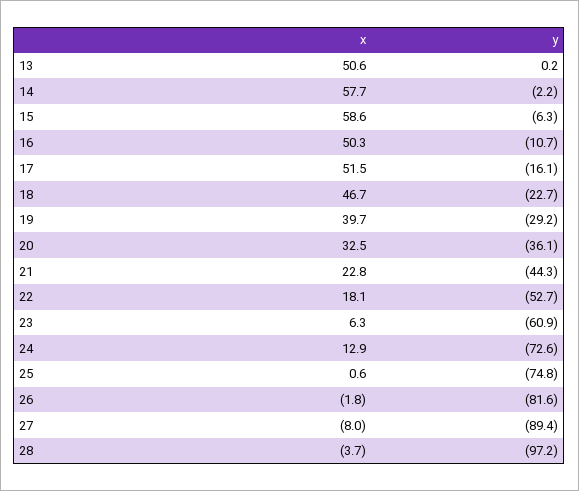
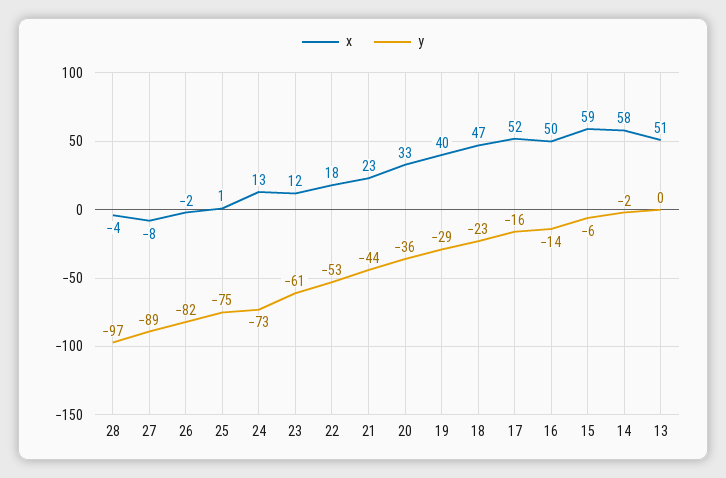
  {
    "x": {
      "13": 50.6,
      "14": 57.7,
      "15": 58.6,
      "16": 50.3,
      "17": 51.5,
      "18": 46.7,
      "19": 39.7,
      "20": 32.5,
      "21": 22.8,
      "22": 18.1,
-     "23": 6.3,
+     "23": 12,
      "24": 12.9,
      "25": 0.6,
      "26": -1.8,
      "27": -8,
      "28": -3.7
    },
    "y": {
      "13": 0.2,
      "14": -2.2,
      "15": -6.3,
-     "16": -10.7,
+     "16": -14,
      "17": -16.1,
      "18": -22.7,
      "19": -29.2,
      "20": -36.1,
      "21": -44.3,
      "22": -52.7,
      "23": -60.9,
      "24": -72.6,
      "25": -74.8,
      "26": -81.6,
      "27": -89.4,
      "28": -97.2
    }
  }

